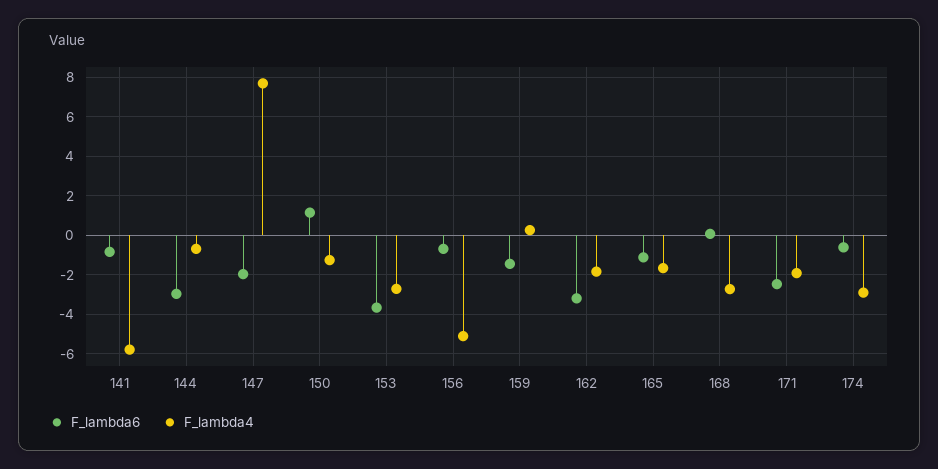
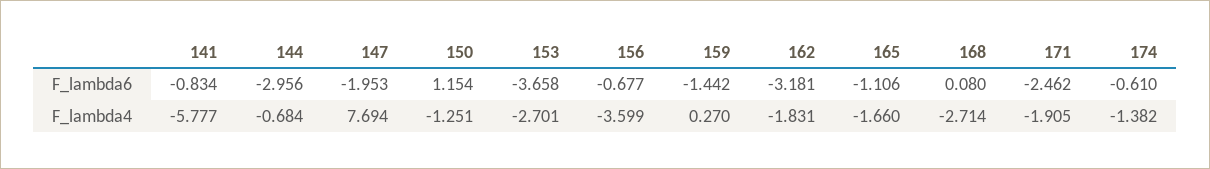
  {
    "F_lambda6": {
      "141": -0.834,
      "144": -2.956,
      "147": -1.953,
      "150": 1.154,
      "153": -3.658,
      "156": -0.677,
      "159": -1.442,
      "162": -3.181,
      "165": -1.106,
      "168": 0.08,
      "171": -2.462,
      "174": -0.61
    },
    "F_lambda4": {
      "141": -5.777,
      "144": -0.684,
      "147": 7.694,
      "150": -1.251,
      "153": -2.701,
-     "156": -5,
+     "156": -3.599,
      "159": 0.27,
      "162": -1.831,
      "165": -1.66,
      "168": -2.714,
      "171": -1.905,
-     "174": -3
+     "174": -1.382
    }
  }

